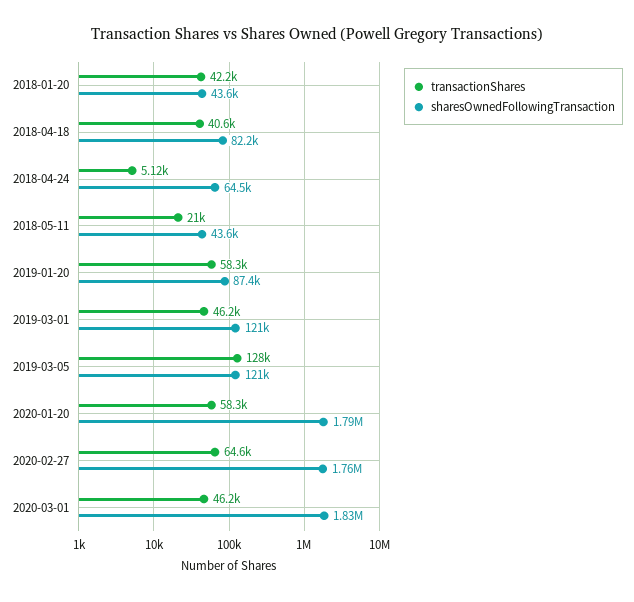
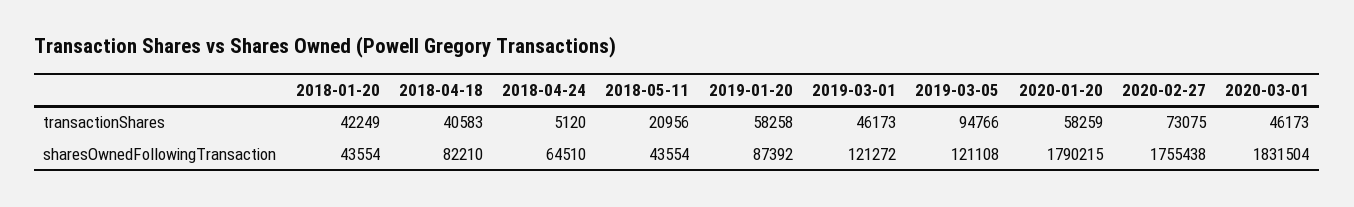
  {
    "transactionShares": {
      "2018-01-20": 42249,
      "2018-04-18": 40583,
      "2018-04-24": 5120,
      "2018-05-11": 20956,
      "2019-01-20": 58258,
      "2019-03-01": 46173,
-     "2019-03-05": 128000,
+     "2019-03-05": 94766,
      "2020-01-20": 58259,
-     "2020-02-27": 64600,
+     "2020-02-27": 73075,
      "2020-03-01": 46173
    },
    "sharesOwnedFollowingTransaction": {
      "2018-01-20": 43554,
      "2018-04-18": 82210,
      "2018-04-24": 64510,
      "2018-05-11": 43554,
      "2019-01-20": 87392,
      "2019-03-01": 121272,
      "2019-03-05": 121108,
      "2020-01-20": 1790215,
      "2020-02-27": 1755438,
      "2020-03-01": 1831504
    }
  }

